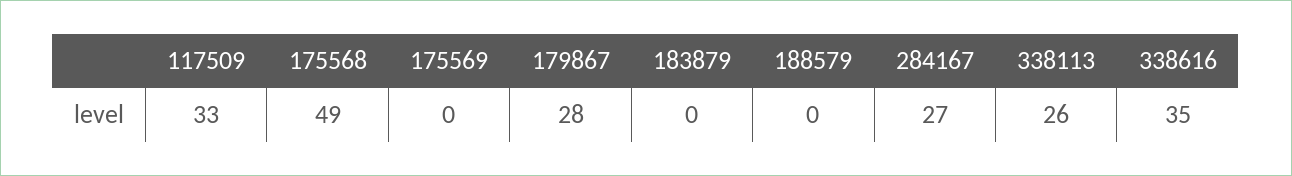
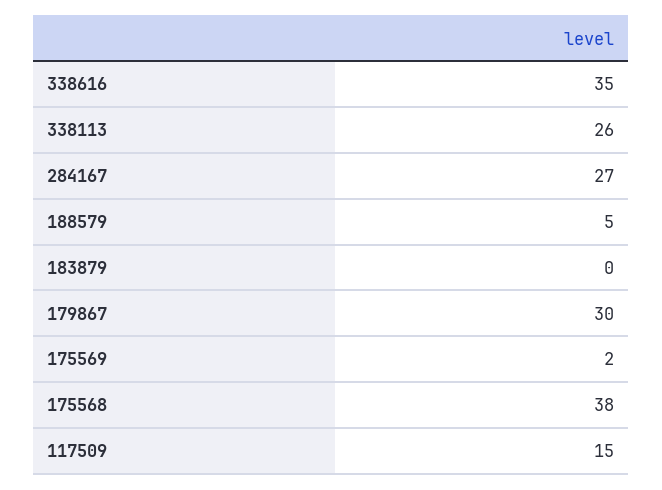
  {
-   "117509": 33,
+   "117509": 15,
-   "175568": 49,
+   "175568": 38,
-   "175569": 0,
+   "175569": 2,
-   "179867": 28,
+   "179867": 30,
    "183879": 0,
-   "188579": 0,
+   "188579": 5,
    "284167": 27,
    "338113": 26,
    "338616": 35
  }

